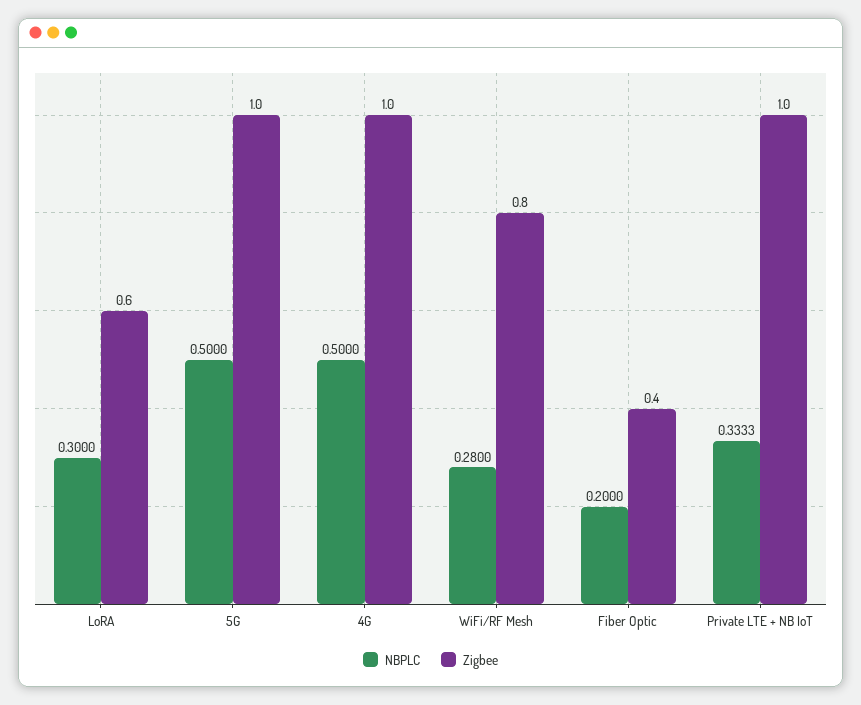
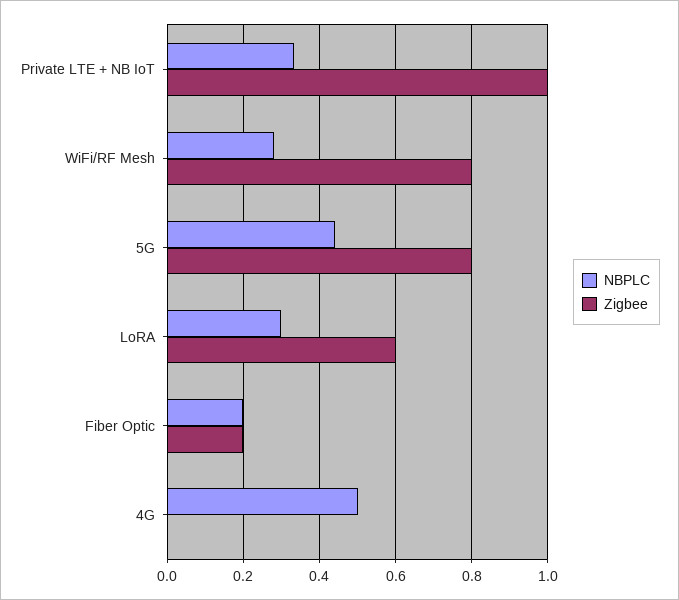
  {
    "NBPLC": {
      "LoRA": 0.3,
-     "5G": 0.5,
+     "5G": 0.44,
      "4G": 0.5,
      "WiFi/RF Mesh": 0.28,
      "Fiber Optic": 0.2,
      "Private LTE + NB IoT": 0.3333
    },
    "Zigbee": {
      "LoRA": 0.6,
-     "5G": 1,
+     "5G": 0.8,
-     "4G": 1,
+     "4G": 0,
      "WiFi/RF Mesh": 0.8,
-     "Fiber Optic": 0.4,
+     "Fiber Optic": 0.2,
      "Private LTE + NB IoT": 1
    }
  }

